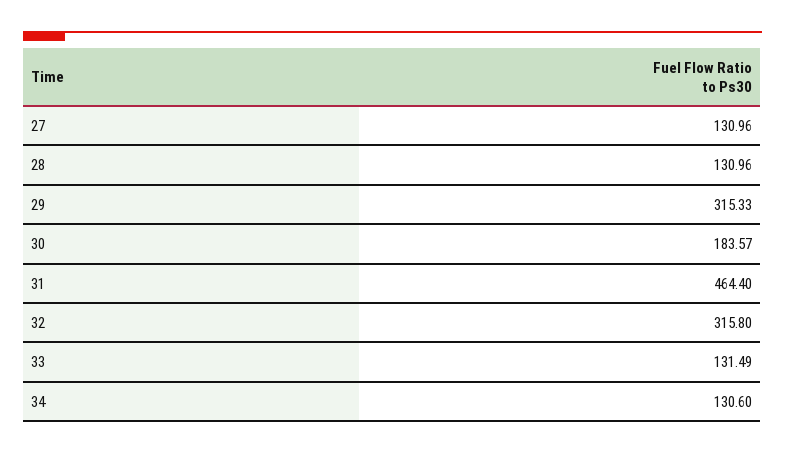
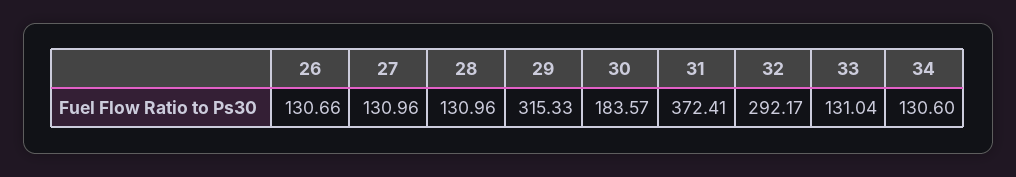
  {
    "27": 130.96,
    "28": 130.96,
    "29": 315.33,
    "30": 183.57,
-   "31": 464.4,
+   "31": 372.41,
-   "32": 315.8,
+   "32": 292.17,
-   "33": 131.49,
+   "33": 131.04,
-   "34": 130.6
+   "34": 130.6,
+   "26": 130.66
  }

